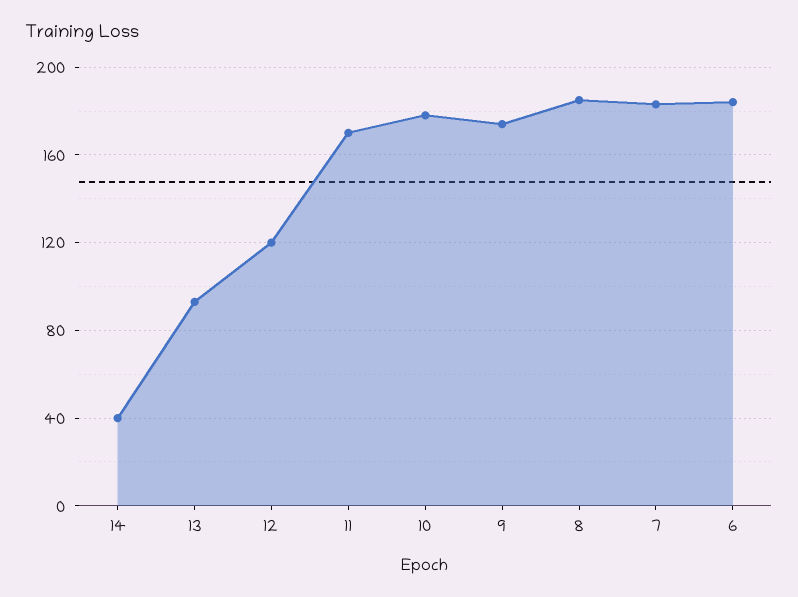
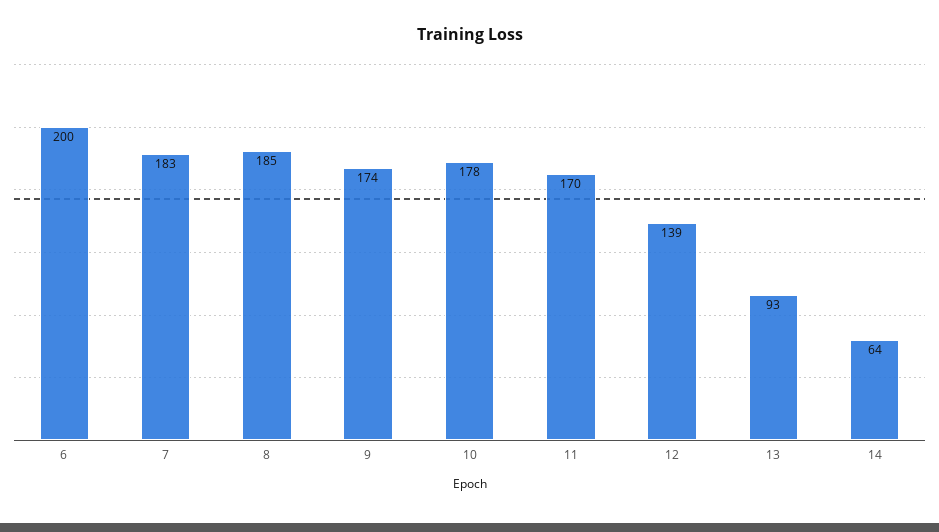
  {
-   "14": 40,
+   "14": 64,
    "13": 93,
-   "12": 120,
+   "12": 139,
    "11": 170,
    "10": 178,
    "9": 174,
    "8": 185,
    "7": 183,
-   "6": 185
+   "6": 200
  }

